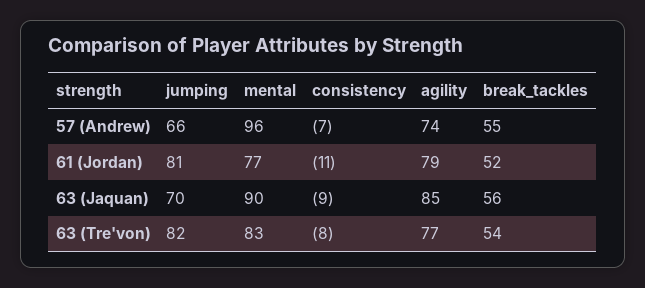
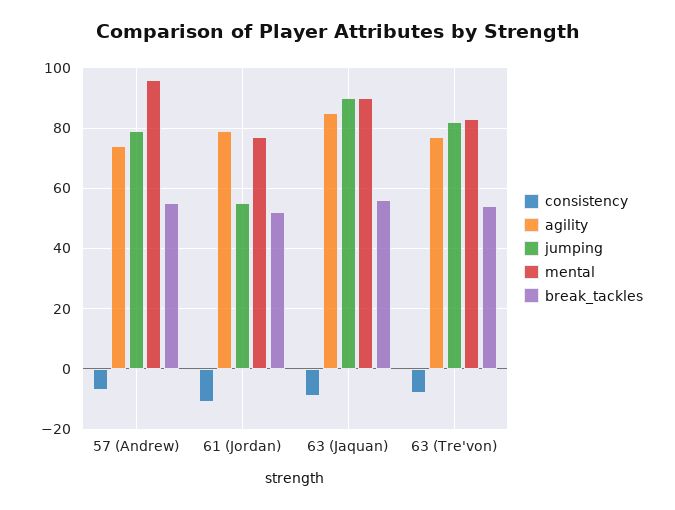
  {
    "jumping": {
-     "57 (Andrew)": 66,
+     "57 (Andrew)": 80,
-     "61 (Jordan)": 81,
+     "61 (Jordan)": 55,
-     "63 (Jaquan)": 70,
+     "63 (Jaquan)": 90,
      "63 (Tre'von)": 82
    },
    "mental": {
      "57 (Andrew)": 96,
      "61 (Jordan)": 77,
      "63 (Jaquan)": 90,
      "63 (Tre'von)": 83
    },
    "consistency": {
      "57 (Andrew)": -7,
      "61 (Jordan)": -11,
      "63 (Jaquan)": -9,
      "63 (Tre'von)": -8
    },
    "agility": {
      "57 (Andrew)": 74,
      "61 (Jordan)": 79,
      "63 (Jaquan)": 85,
      "63 (Tre'von)": 77
    },
    "break_tackles": {
      "57 (Andrew)": 55,
      "61 (Jordan)": 52,
      "63 (Jaquan)": 56,
      "63 (Tre'von)": 54
    }
  }

